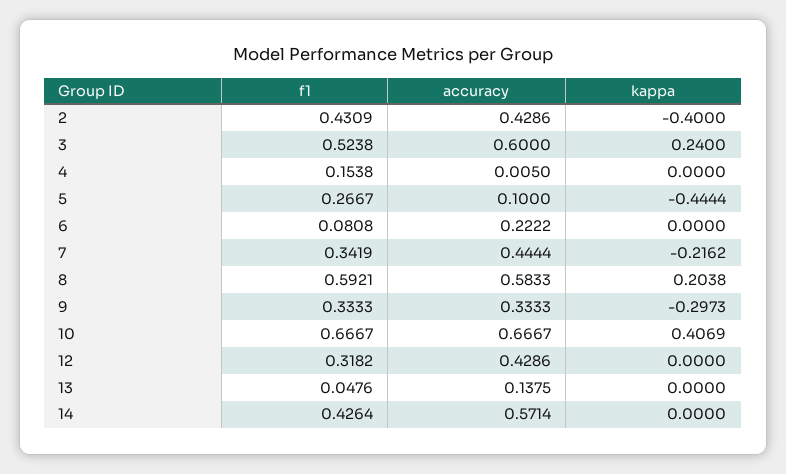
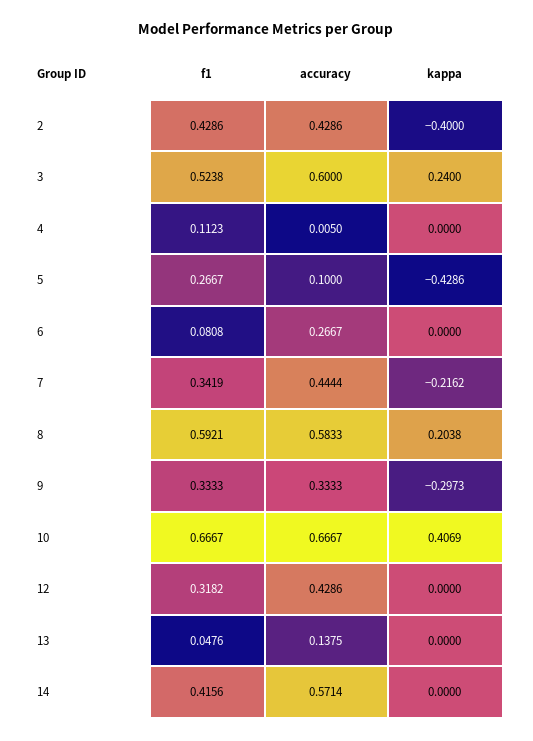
  {
    "f1": {
-     "2": 0.4309,
+     "2": 0.4286,
      "3": 0.5238,
-     "4": 0.1538,
+     "4": 0.1123,
      "5": 0.2667,
      "6": 0.0808,
      "7": 0.3419,
      "8": 0.5921,
      "9": 0.3333,
      "10": 0.6667,
      "12": 0.3182,
      "13": 0.0476,
-     "14": 0.4264
+     "14": 0.4156
    },
    "accuracy": {
      "2": 0.4286,
      "3": 0.6,
      "4": 0.005,
      "5": 0.1,
-     "6": 0.2222,
+     "6": 0.2667,
      "7": 0.4444,
      "8": 0.5833,
      "9": 0.3333,
      "10": 0.6667,
      "12": 0.4286,
      "13": 0.1375,
      "14": 0.5714
    },
    "kappa": {
      "2": -0.4,
      "3": 0.24,
      "4": 0,
-     "5": -0.4444,
+     "5": -0.4286,
      "6": 0,
      "7": -0.2162,
      "8": 0.2038,
      "9": -0.2973,
      "10": 0.4069,
      "12": 0,
      "13": 0,
      "14": 0
    }
  }

